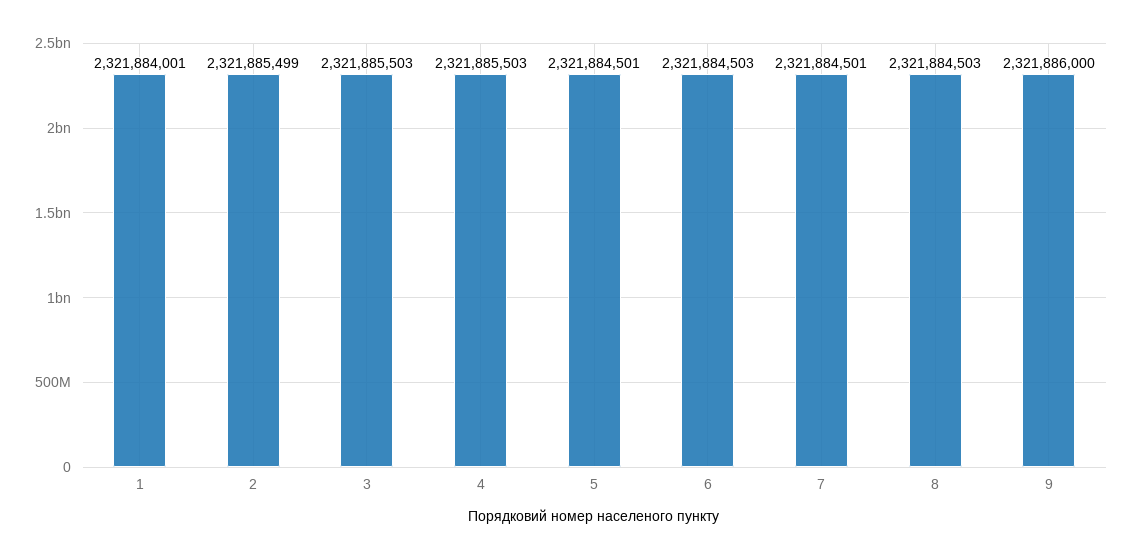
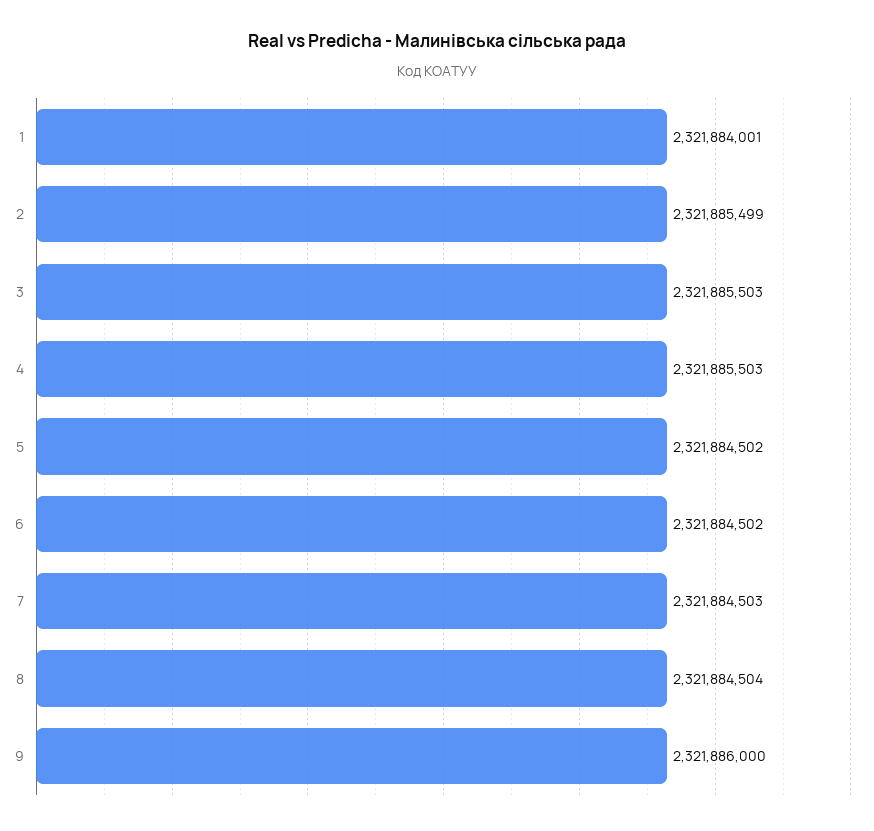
  {
    "1": 2321884001,
    "2": 2321885499,
    "3": 2321885503,
    "4": 2321885503,
-   "5": 2321884501,
+   "5": 2321884502,
-   "6": 2321884503,
+   "6": 2321884502,
-   "7": 2321884501,
+   "7": 2321884503,
-   "8": 2321884503,
+   "8": 2321884504,
    "9": 2321886000
  }

